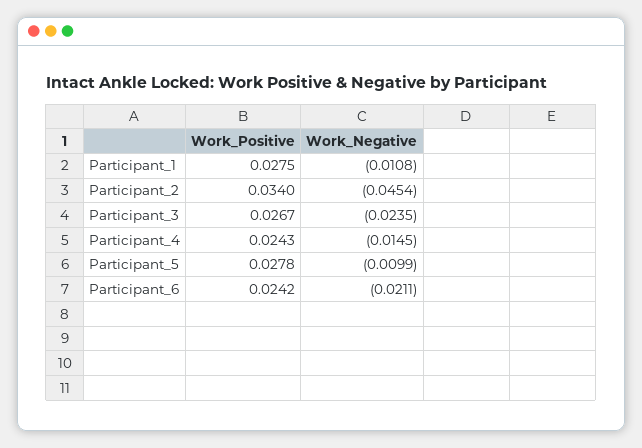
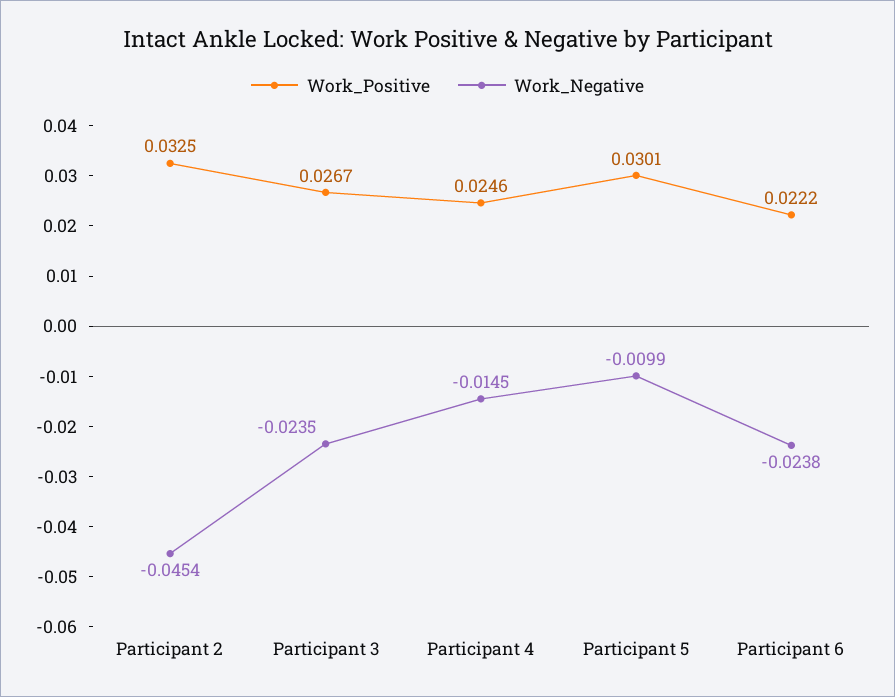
  {
    "Work_Positive": {
-     "Participant_1": 0.0275,
-     "Participant_2": 0.034,
+     "Participant_2": 0.0325,
      "Participant_3": 0.0267,
-     "Participant_4": 0.0243,
+     "Participant_4": 0.0246,
-     "Participant_5": 0.0278,
+     "Participant_5": 0.0301,
-     "Participant_6": 0.0242
+     "Participant_6": 0.0222
    },
    "Work_Negative": {
-     "Participant_1": -0.0108,
      "Participant_2": -0.0454,
      "Participant_3": -0.0235,
      "Participant_4": -0.0145,
      "Participant_5": -0.0099,
-     "Participant_6": -0.0211
+     "Participant_6": -0.0238
    }
  }

